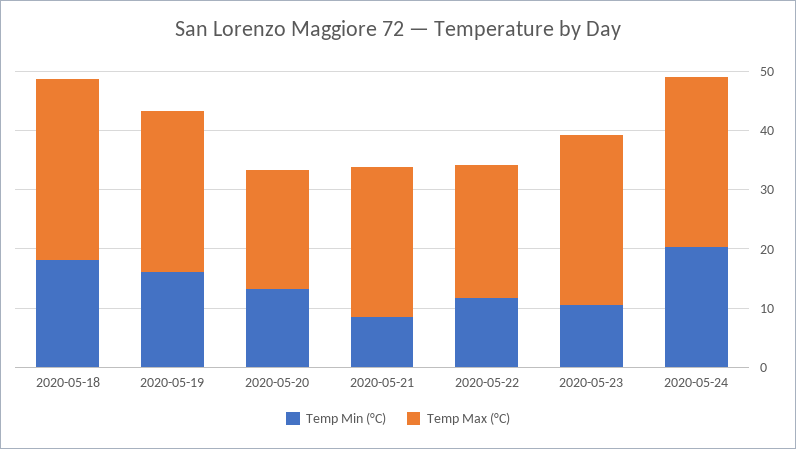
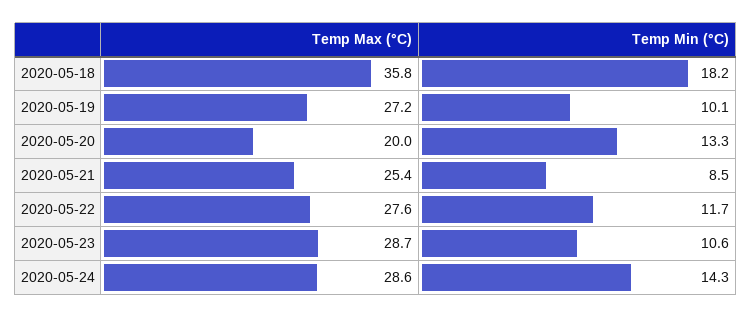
  {
    "Temp Min (°C)": {
      "2020-05-18": 18.2,
-     "2020-05-19": 16,
+     "2020-05-19": 10.1,
      "2020-05-20": 13.3,
      "2020-05-21": 8.5,
      "2020-05-22": 11.7,
      "2020-05-23": 10.6,
-     "2020-05-24": 20
+     "2020-05-24": 14.3
    },
    "Temp Max (°C)": {
-     "2020-05-18": 30,
+     "2020-05-18": 35.8,
      "2020-05-19": 27.2,
      "2020-05-20": 20,
      "2020-05-21": 25.4,
-     "2020-05-22": 22,
+     "2020-05-22": 27.6,
      "2020-05-23": 28.7,
      "2020-05-24": 28.6
    }
  }

